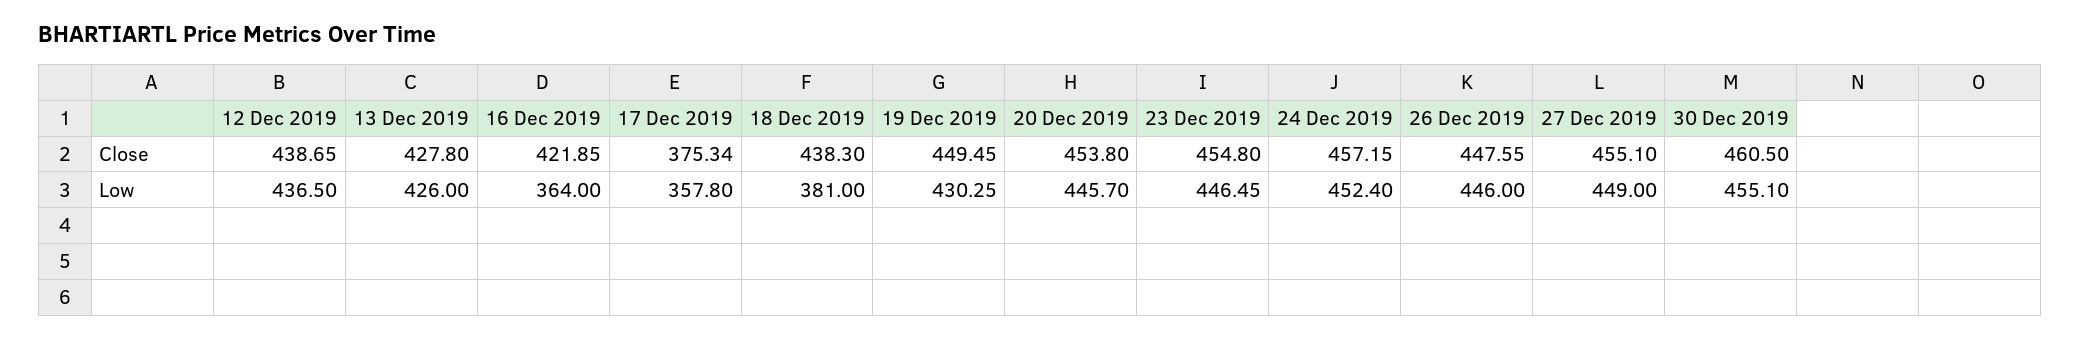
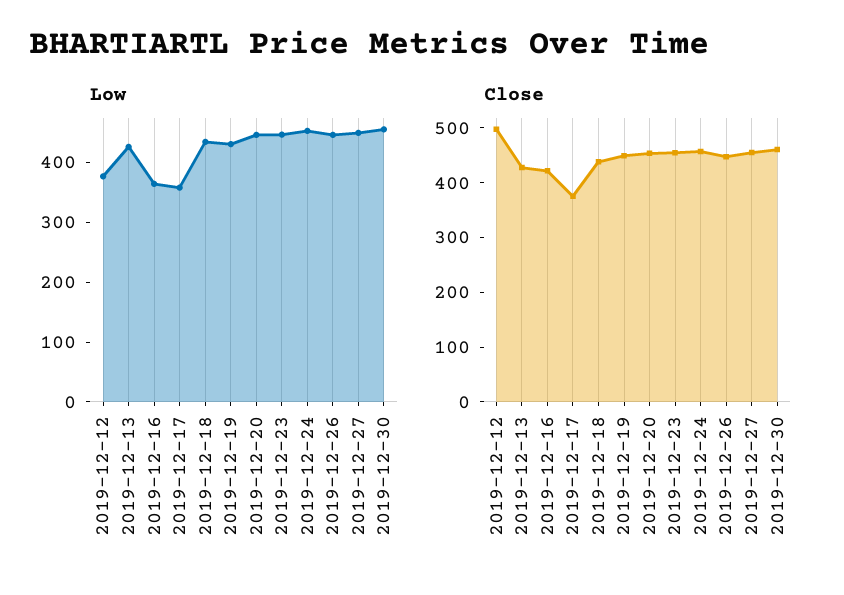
  {
    "Close": {
-     "12 Dec 2019": 438.65,
+     "12 Dec 2019": 500,
      "13 Dec 2019": 427.8,
      "16 Dec 2019": 421.85,
      "17 Dec 2019": 375.34,
      "18 Dec 2019": 438.3,
      "19 Dec 2019": 449.45,
      "20 Dec 2019": 453.8,
      "23 Dec 2019": 454.8,
      "24 Dec 2019": 457.15,
      "26 Dec 2019": 447.55,
      "27 Dec 2019": 455.1,
      "30 Dec 2019": 460.5
    },
    "Low": {
-     "12 Dec 2019": 436.5,
+     "12 Dec 2019": 380,
      "13 Dec 2019": 426,
      "16 Dec 2019": 364,
      "17 Dec 2019": 357.8,
-     "18 Dec 2019": 381,
+     "18 Dec 2019": 440,
      "19 Dec 2019": 430.25,
      "20 Dec 2019": 445.7,
      "23 Dec 2019": 446.45,
      "24 Dec 2019": 452.4,
      "26 Dec 2019": 446,
      "27 Dec 2019": 449,
      "30 Dec 2019": 455.1
    }
  }

